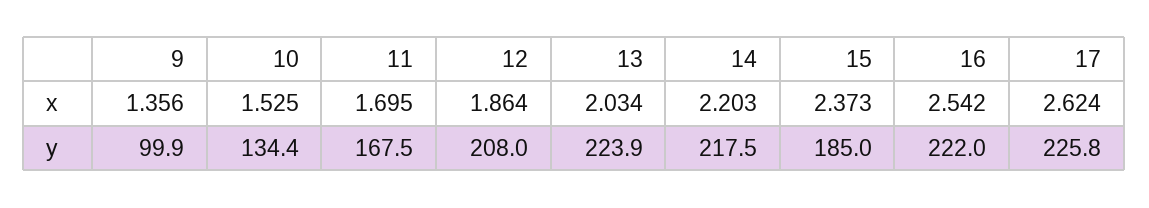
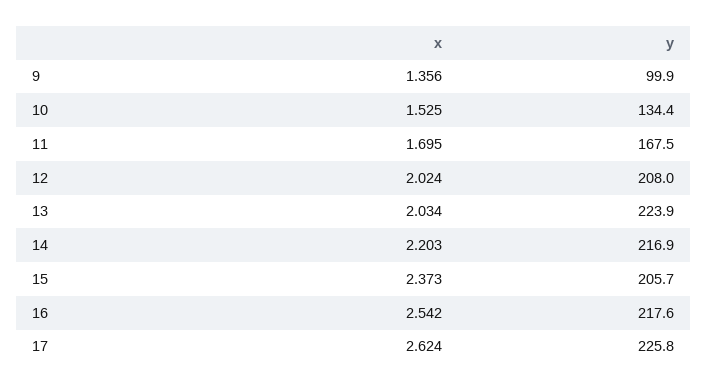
  {
    "9": {
      "x": 1.356,
      "y": 99.9
    },
    "10": {
      "x": 1.525,
      "y": 134.4
    },
    "11": {
      "x": 1.695,
      "y": 167.5
    },
    "12": {
-     "x": 1.864,
+     "x": 2.024,
      "y": 208
    },
    "13": {
      "x": 2.034,
      "y": 223.9
    },
    "14": {
      "x": 2.203,
-     "y": 217.5
+     "y": 216.9
    },
    "15": {
      "x": 2.373,
-     "y": 185
+     "y": 205.7
    },
    "16": {
      "x": 2.542,
-     "y": 222
+     "y": 217.6
    },
    "17": {
      "x": 2.624,
      "y": 225.8
    }
  }

